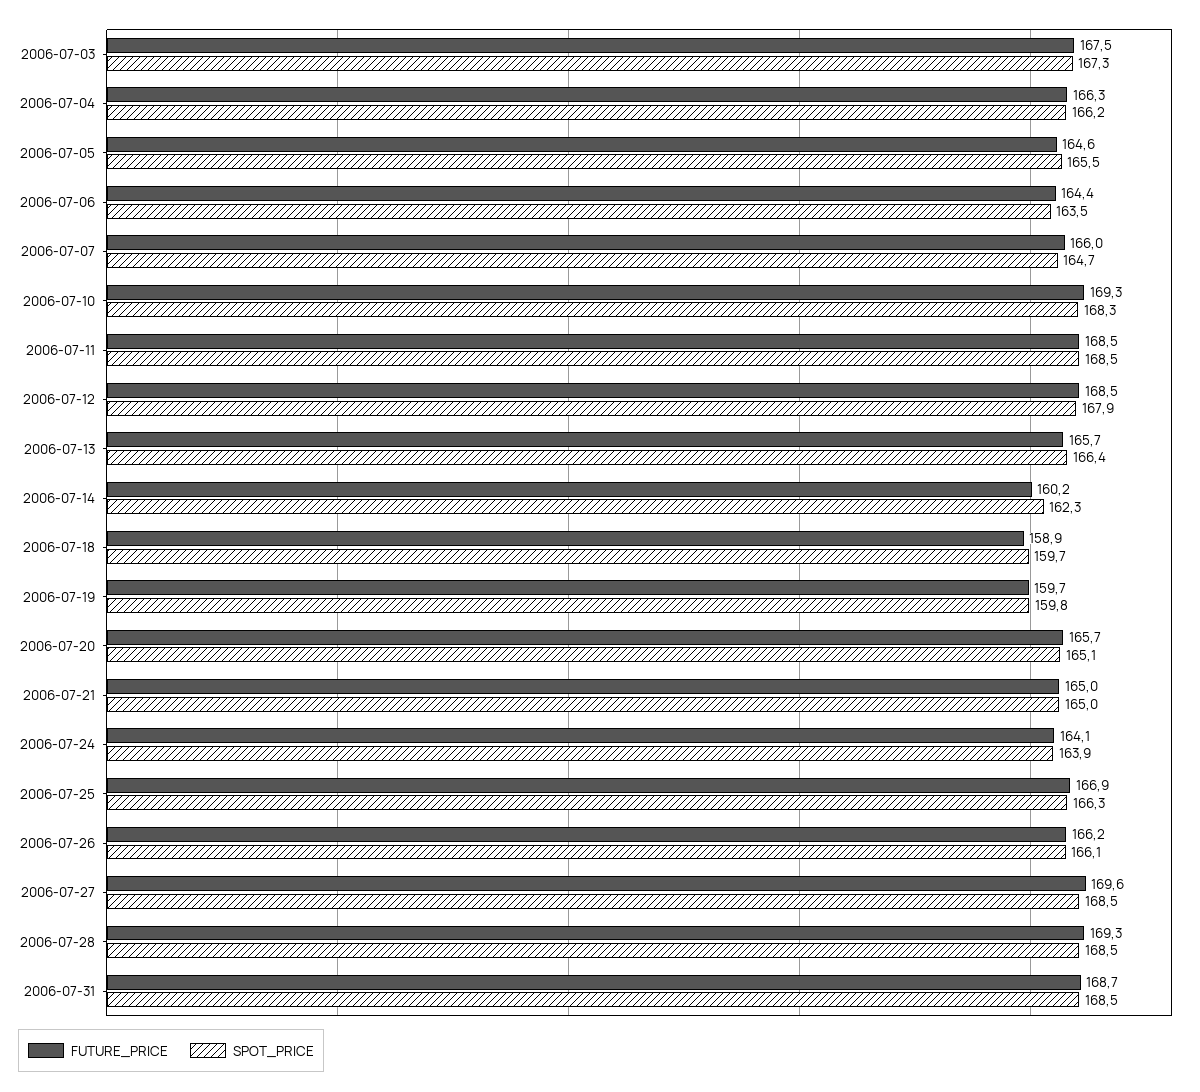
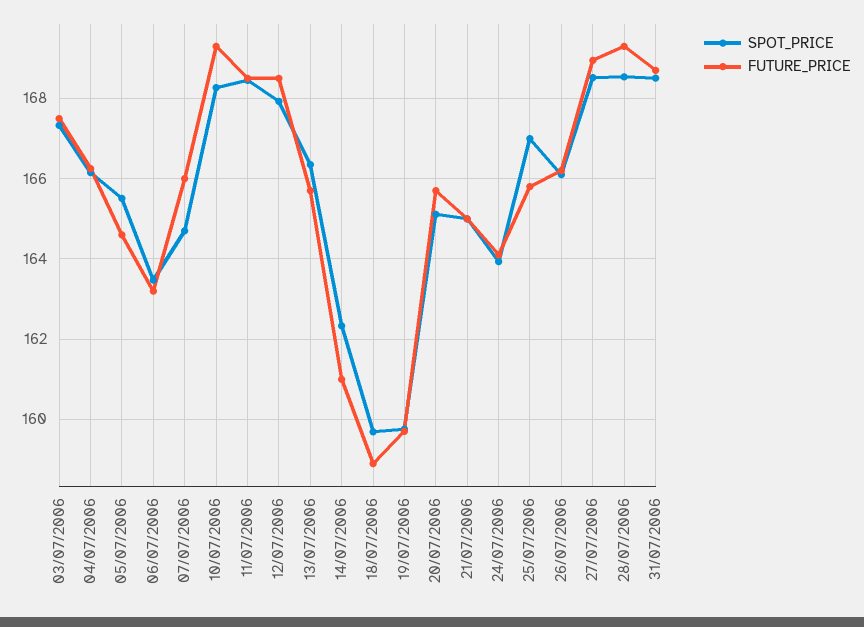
  {
    "FUTURE_PRICE": {
      "2006-07-03": 167.5,
      "2006-07-04": 166.3,
      "2006-07-05": 164.6,
-     "2006-07-06": 164.4,
+     "2006-07-06": 163.2,
      "2006-07-07": 166,
      "2006-07-10": 169.3,
      "2006-07-11": 168.5,
      "2006-07-12": 168.5,
      "2006-07-13": 165.7,
-     "2006-07-14": 160.2,
+     "2006-07-14": 161,
      "2006-07-18": 158.9,
      "2006-07-19": 159.7,
      "2006-07-20": 165.7,
      "2006-07-21": 165,
      "2006-07-24": 164.1,
-     "2006-07-25": 166.9,
+     "2006-07-25": 165.8,
      "2006-07-26": 166.2,
-     "2006-07-27": 169.6,
+     "2006-07-27": 169,
      "2006-07-28": 169.3,
      "2006-07-31": 168.7
    },
    "SPOT_PRICE": {
      "2006-07-03": 167.3,
      "2006-07-04": 166.2,
      "2006-07-05": 165.5,
      "2006-07-06": 163.5,
      "2006-07-07": 164.7,
      "2006-07-10": 168.3,
      "2006-07-11": 168.5,
      "2006-07-12": 167.9,
      "2006-07-13": 166.4,
      "2006-07-14": 162.3,
      "2006-07-18": 159.7,
      "2006-07-19": 159.8,
      "2006-07-20": 165.1,
      "2006-07-21": 165,
      "2006-07-24": 163.9,
-     "2006-07-25": 166.3,
+     "2006-07-25": 167,
      "2006-07-26": 166.1,
      "2006-07-27": 168.5,
      "2006-07-28": 168.5,
      "2006-07-31": 168.5
    }
  }

